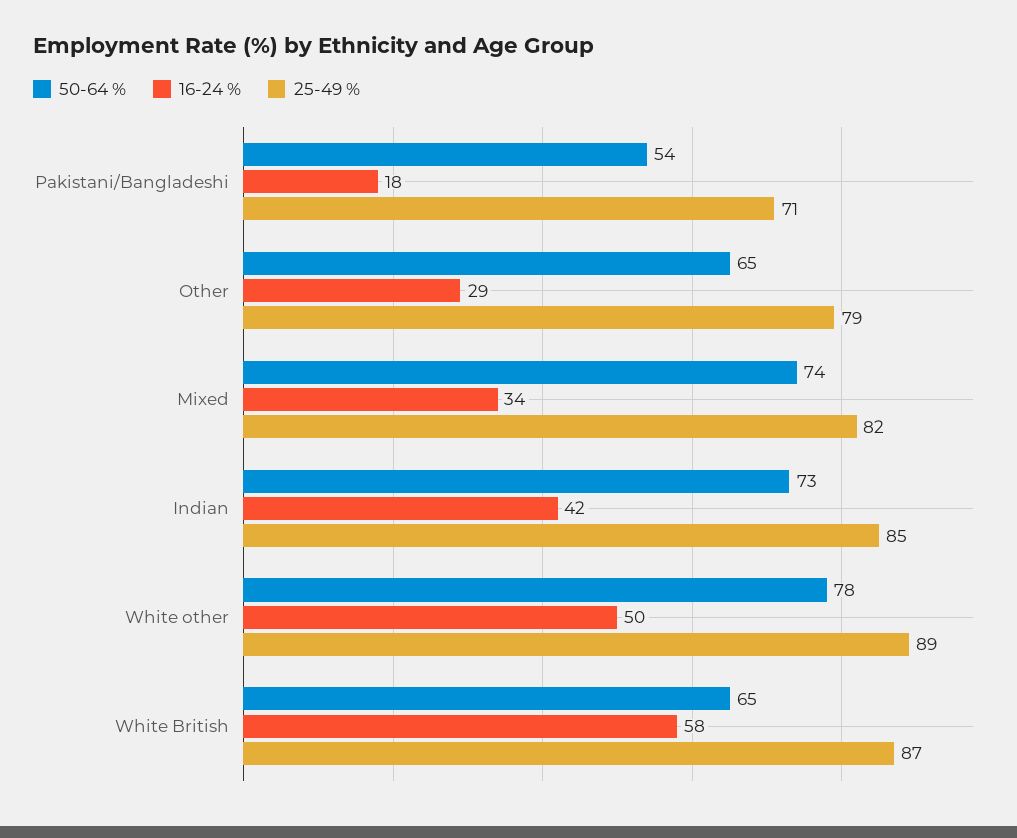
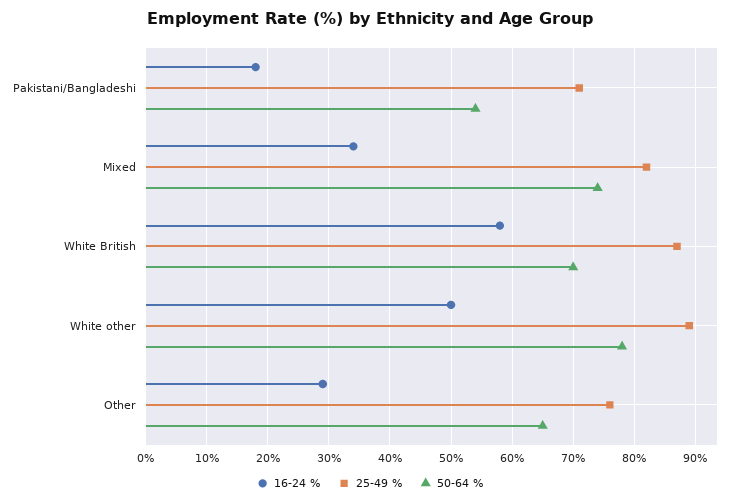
  {
    "50-64 %": {
      "Pakistani/Bangladeshi": 54,
      "Other": 65,
      "Mixed": 74,
-     "Indian": 73,
      "White other": 78,
-     "White British": 65
+     "White British": 70
    },
    "16-24 %": {
      "Pakistani/Bangladeshi": 18,
      "Other": 29,
      "Mixed": 34,
-     "Indian": 42,
      "White other": 50,
      "White British": 58
    },
    "25-49 %": {
      "Pakistani/Bangladeshi": 71,
-     "Other": 79,
+     "Other": 76,
      "Mixed": 82,
-     "Indian": 85,
      "White other": 89,
      "White British": 87
    }
  }

